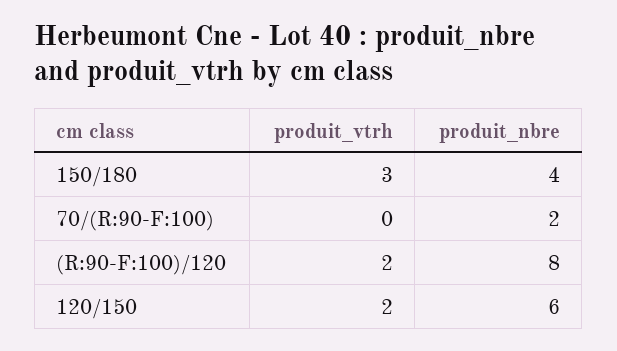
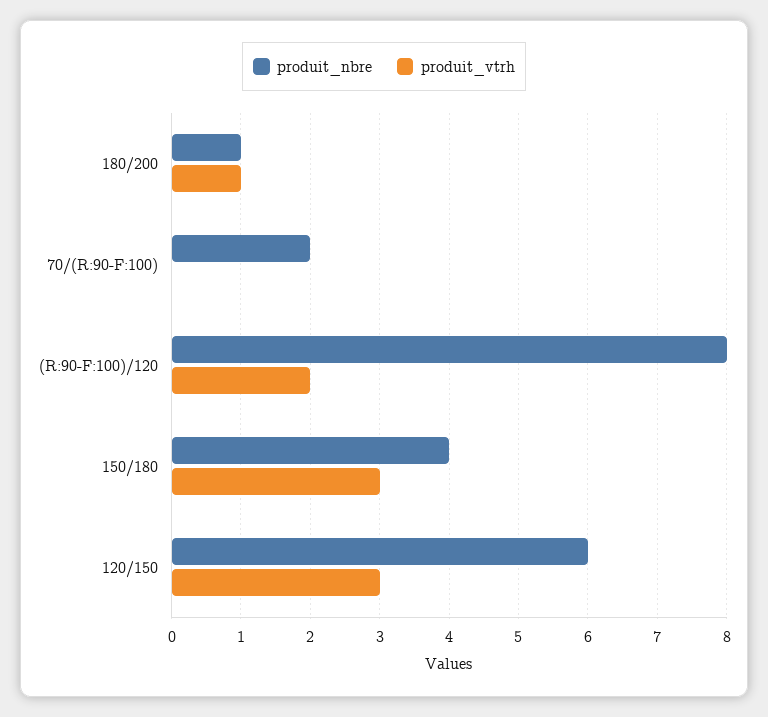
  {
    "produit_vtrh": {
      "150/180": 3,
      "70/(R:90-F:100)": 0,
      "(R:90-F:100)/120": 2,
-     "120/150": 2
+     "120/150": 3,
+     "180/200": 1
    },
    "produit_nbre": {
      "150/180": 4,
      "70/(R:90-F:100)": 2,
      "(R:90-F:100)/120": 8,
-     "120/150": 6
+     "120/150": 6,
+     "180/200": 1
    }
  }

